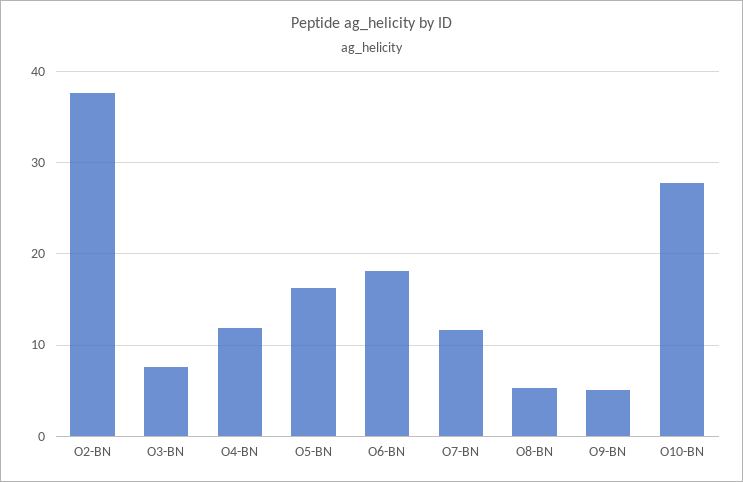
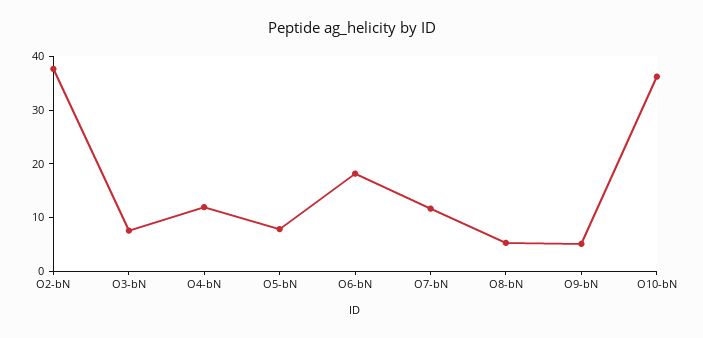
  {
    "O2-BN": 38,
    "O3-BN": 8,
    "O4-BN": 12,
-   "O5-BN": 16,
+   "O5-BN": 8,
    "O6-BN": 18,
    "O7-BN": 12,
    "O8-BN": 5,
    "O9-BN": 5,
-   "O10-BN": 28
+   "O10-BN": 36
  }

